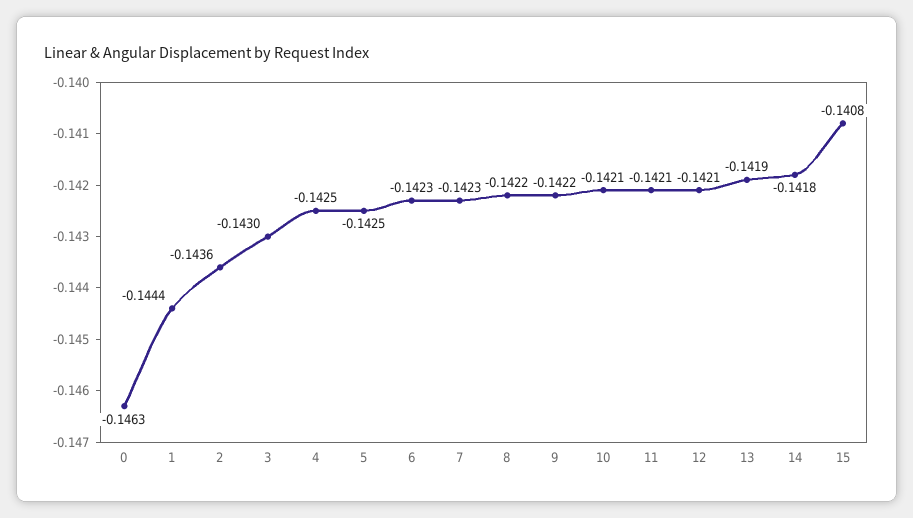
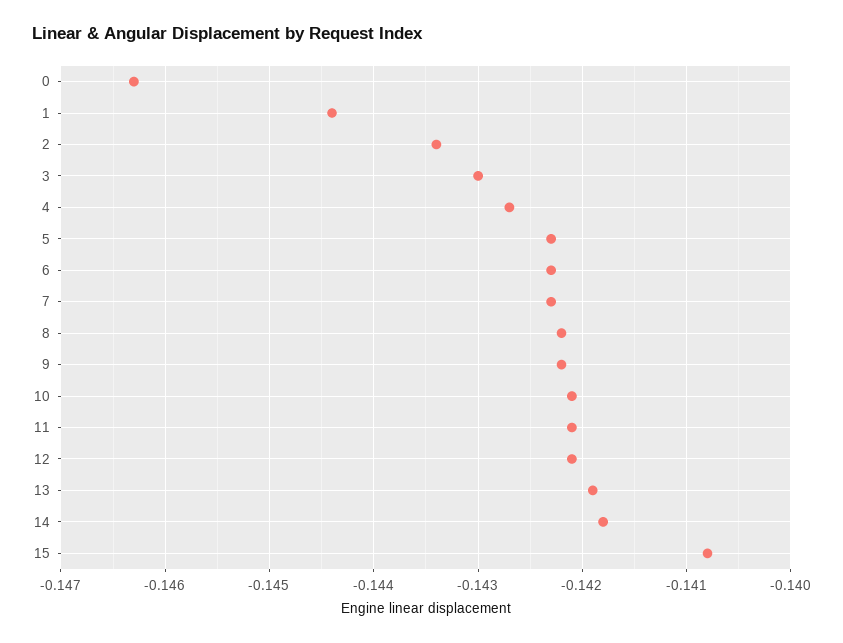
  {
    "0": -0.1463,
    "1": -0.1444,
-   "2": -0.1436,
+   "2": -0.1434,
    "3": -0.143,
-   "4": -0.1425,
+   "4": -0.1427,
-   "5": -0.1425,
+   "5": -0.1423,
    "6": -0.1423,
    "7": -0.1423,
    "8": -0.1422,
    "9": -0.1422,
    "10": -0.1421,
    "11": -0.1421,
    "12": -0.1421,
    "13": -0.1419,
    "14": -0.1418,
    "15": -0.1408
  }

